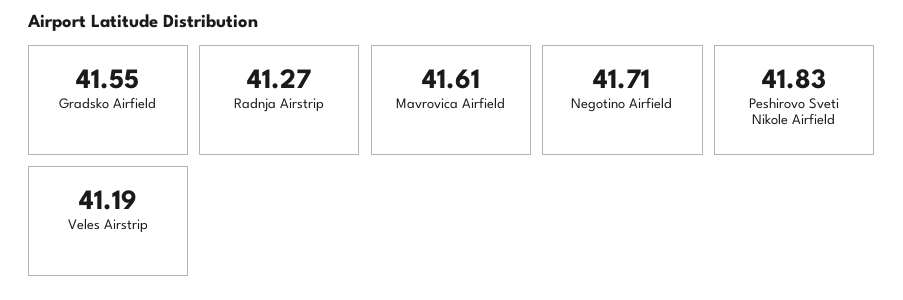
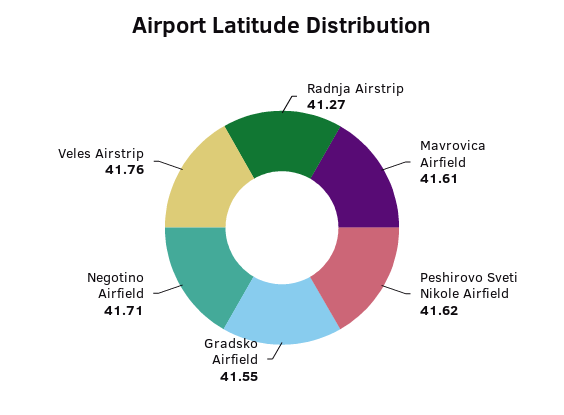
  {
    "Gradsko Airfield": 41.55,
    "Radnja Airstrip": 41.27,
    "Mavrovica Airfield": 41.61,
    "Negotino Airfield": 41.71,
-   "Peshirovo Sveti Nikole Airfield": 41.83,
+   "Peshirovo Sveti Nikole Airfield": 41.62,
-   "Veles Airstrip": 41.19
+   "Veles Airstrip": 41.76
  }

